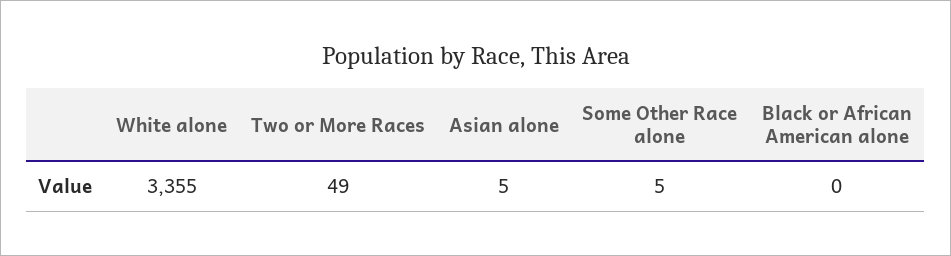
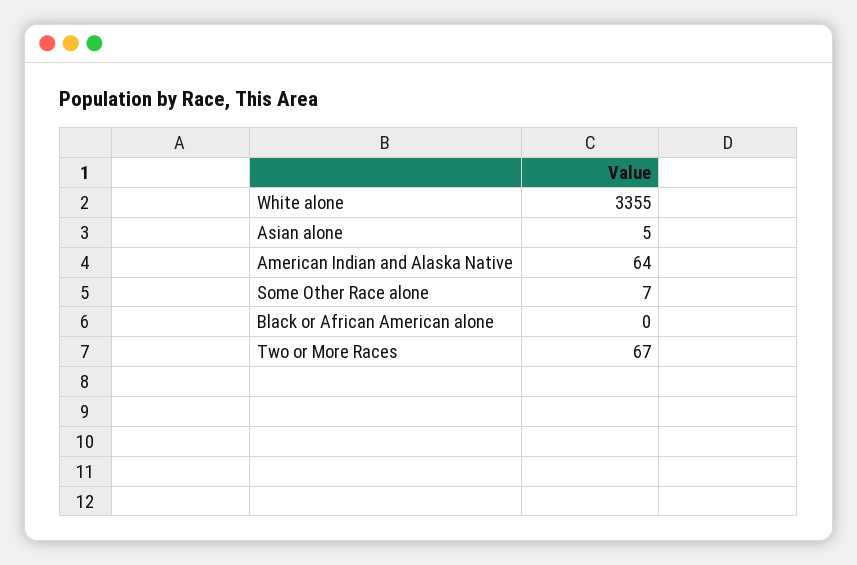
  {
    "White alone": 3355,
-   "Two or More Races": 49,
+   "Two or More Races": 67,
    "Asian alone": 5,
-   "Some Other Race alone": 5,
+   "Some Other Race alone": 7,
-   "Black or African American alone": 0
+   "Black or African American alone": 0,
+   "American Indian and Alaska Native": 64
  }

